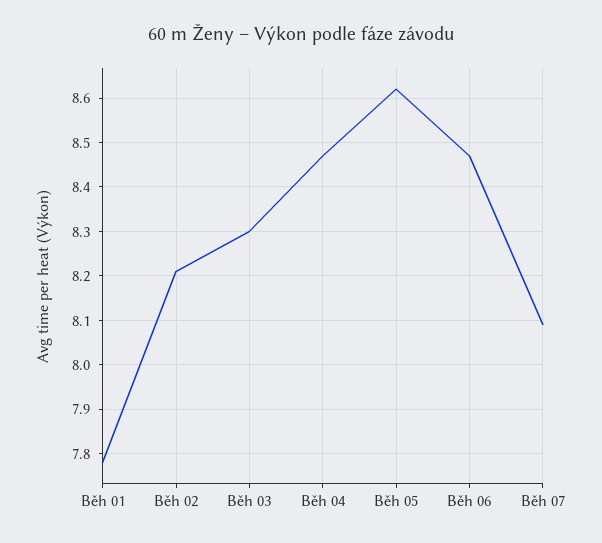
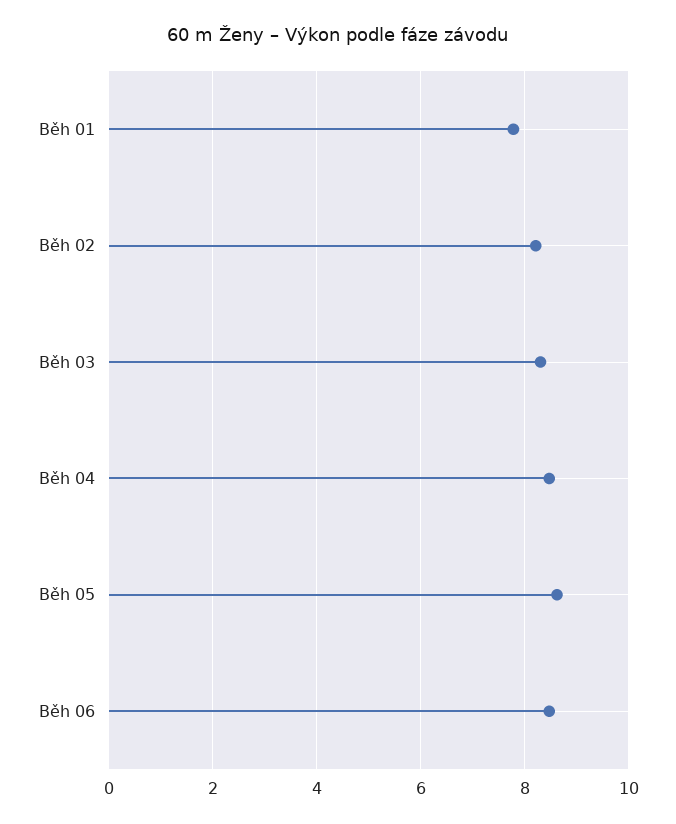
  {
    "Běh 01": 7.8,
    "Běh 02": 8.2,
    "Běh 03": 8.3,
    "Běh 04": 8.45,
    "Běh 05": 8.6,
-   "Běh 06": 8.45,
+   "Běh 06": 8.45
-   "Běh 07": 8.1
  }

